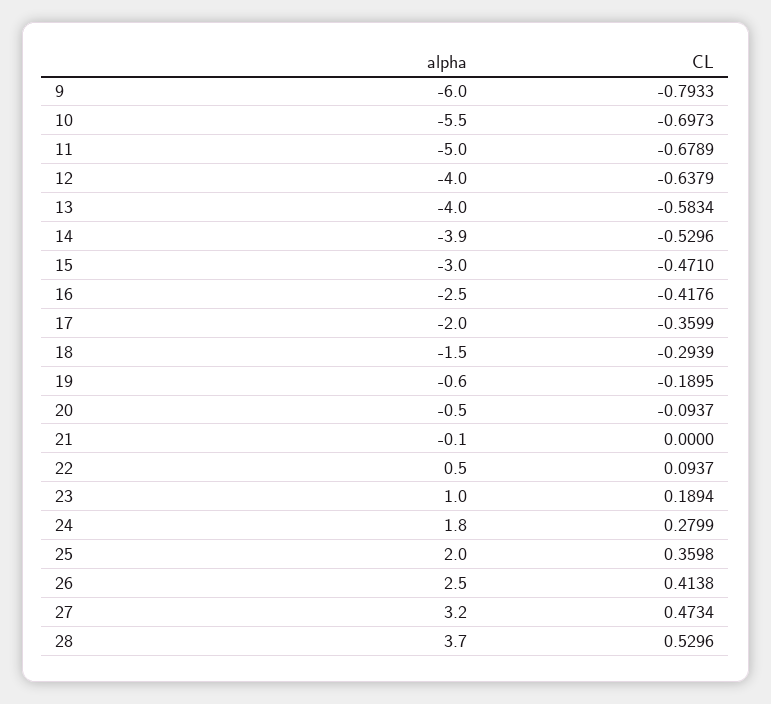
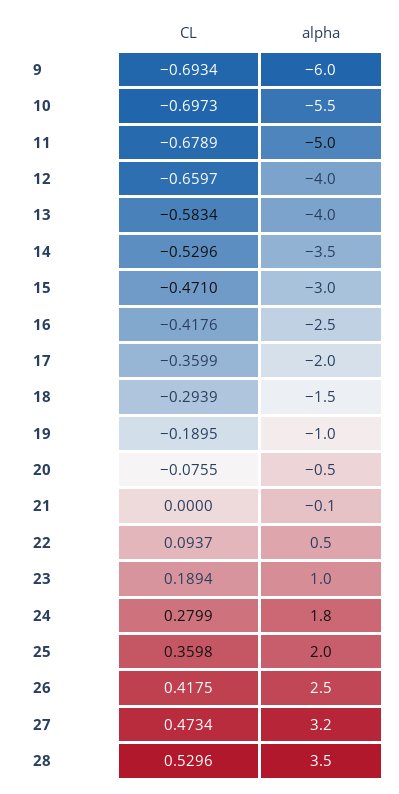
  {
    "alpha": {
      "9": -6,
      "10": -5.5,
      "11": -5,
      "12": -4,
      "13": -4,
-     "14": -3.9,
+     "14": -3.5,
      "15": -3,
      "16": -2.5,
      "17": -2,
      "18": -1.5,
-     "19": -0.6,
+     "19": -1,
      "20": -0.5,
      "21": -0.1,
      "22": 0.5,
      "23": 1,
      "24": 1.8,
      "25": 2,
      "26": 2.5,
      "27": 3.2,
-     "28": 3.7
+     "28": 3.5
    },
    "CL": {
-     "9": -0.7933,
+     "9": -0.6934,
      "10": -0.6973,
      "11": -0.6789,
-     "12": -0.6379,
+     "12": -0.6597,
      "13": -0.5834,
      "14": -0.5296,
      "15": -0.471,
      "16": -0.4176,
      "17": -0.3599,
      "18": -0.2939,
      "19": -0.1895,
-     "20": -0.0937,
+     "20": -0.0755,
      "21": 0,
      "22": 0.0937,
      "23": 0.1894,
      "24": 0.2799,
      "25": 0.3598,
-     "26": 0.4138,
+     "26": 0.4175,
      "27": 0.4734,
      "28": 0.5296
    }
  }

